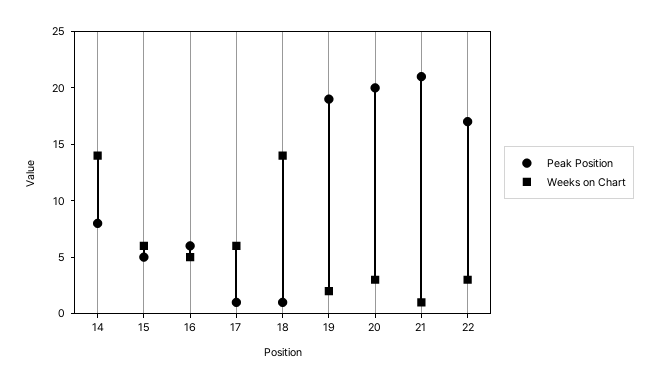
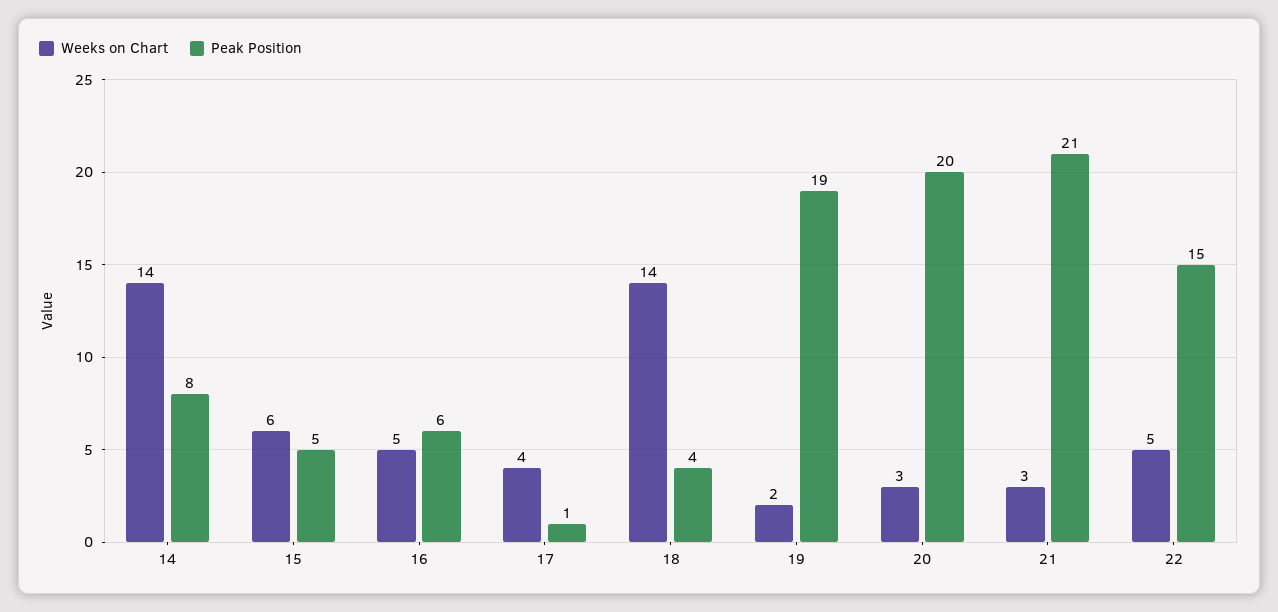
  {
    "Peak Position": {
      "14": 8,
      "15": 5,
      "16": 6,
      "17": 1,
-     "18": 1,
+     "18": 4,
      "19": 19,
      "20": 20,
      "21": 21,
-     "22": 17
+     "22": 15
    },
    "Weeks on Chart": {
      "14": 14,
      "15": 6,
      "16": 5,
-     "17": 6,
+     "17": 4,
      "18": 14,
      "19": 2,
      "20": 3,
-     "21": 1,
+     "21": 3,
-     "22": 3
+     "22": 5
    }
  }

